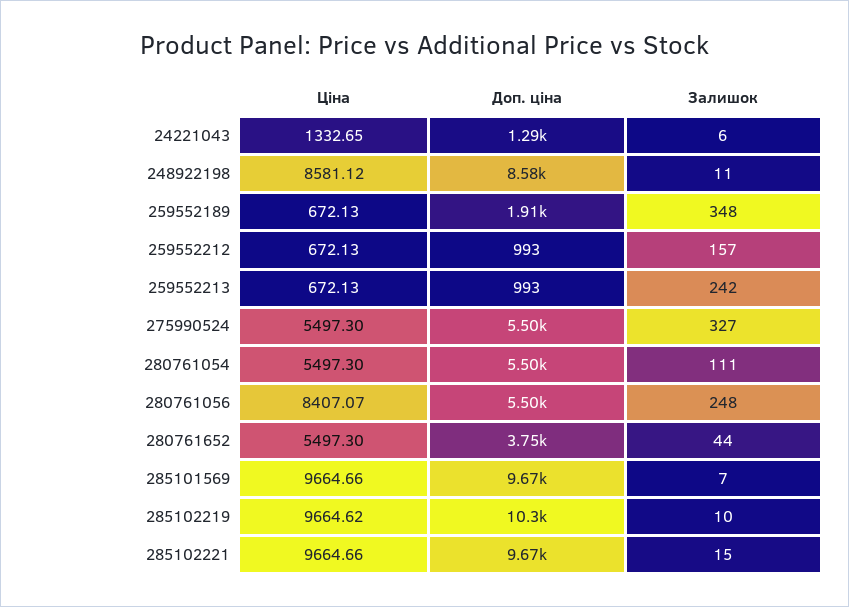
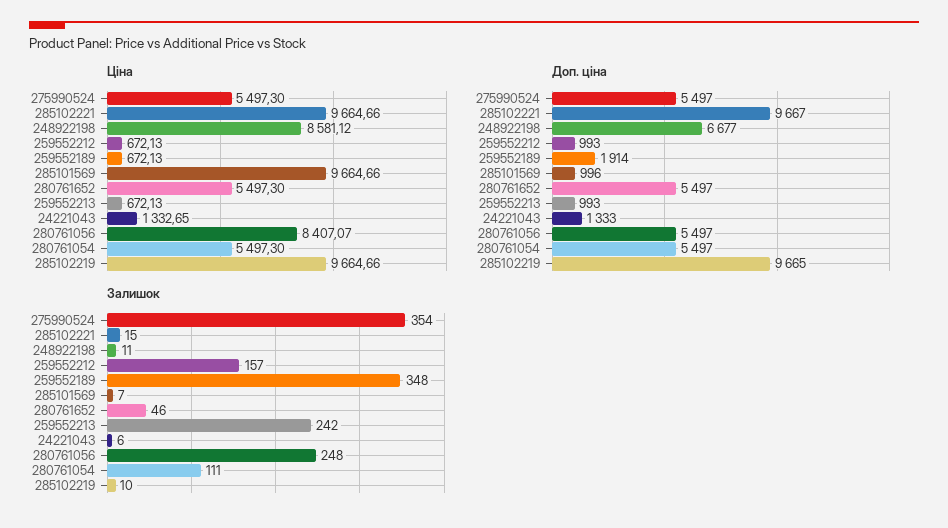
  {
    "Ціна": {
      "24221043": 1332.65,
      "248922198": 8581.12,
      "259552189": 672.13,
      "259552212": 672.13,
      "259552213": 672.13,
      "275990524": 5497.3,
      "280761054": 5497.3,
      "280761056": 8407.07,
      "280761652": 5497.3,
      "285101569": 9664.66,
-     "285102219": 9664.62,
+     "285102219": 9664.66,
      "285102221": 9664.66
    },
    "Доп. ціна": {
-     "24221043": 1290,
+     "24221043": 1333,
-     "248922198": 8580,
+     "248922198": 6677,
      "259552189": 1914,
      "259552212": 993,
      "259552213": 993,
      "275990524": 5497,
      "280761054": 5497,
      "280761056": 5497,
-     "280761652": 3750,
+     "280761652": 5497,
-     "285101569": 9670,
+     "285101569": 996,
-     "285102219": 10300,
+     "285102219": 9665,
      "285102221": 9667
    },
    "Залишок": {
      "24221043": 6,
      "248922198": 11,
      "259552189": 348,
      "259552212": 157,
      "259552213": 242,
-     "275990524": 327,
+     "275990524": 354,
      "280761054": 111,
      "280761056": 248,
-     "280761652": 44,
+     "280761652": 46,
      "285101569": 7,
      "285102219": 10,
      "285102221": 15
    }
  }

